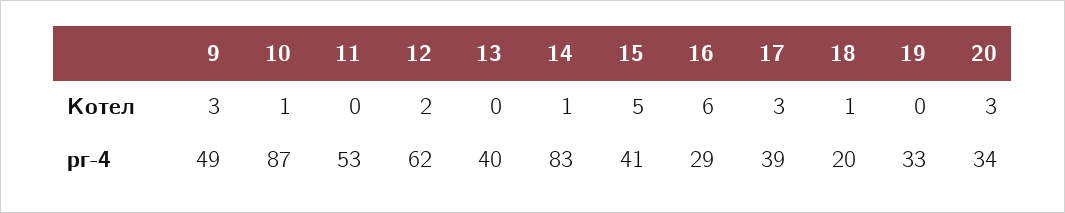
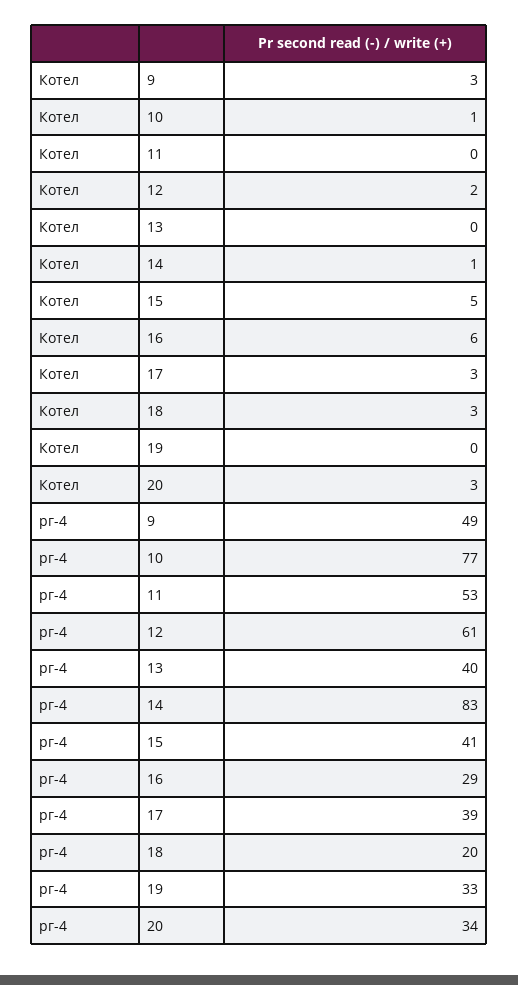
  {
    "9": {
      "Котел": 3,
      "pг-4": 49
    },
    "10": {
      "Котел": 1,
-     "pг-4": 87
+     "pг-4": 77
    },
    "11": {
      "Котел": 0,
      "pг-4": 53
    },
    "12": {
      "Котел": 2,
-     "pг-4": 62
+     "pг-4": 61
    },
    "13": {
      "Котел": 0,
      "pг-4": 40
    },
    "14": {
      "Котел": 1,
      "pг-4": 83
    },
    "15": {
      "Котел": 5,
      "pг-4": 41
    },
    "16": {
      "Котел": 6,
      "pг-4": 29
    },
    "17": {
      "Котел": 3,
      "pг-4": 39
    },
    "18": {
-     "Котел": 1,
+     "Котел": 3,
      "pг-4": 20
    },
    "19": {
      "Котел": 0,
      "pг-4": 33
    },
    "20": {
      "Котел": 3,
      "pг-4": 34
    }
  }

